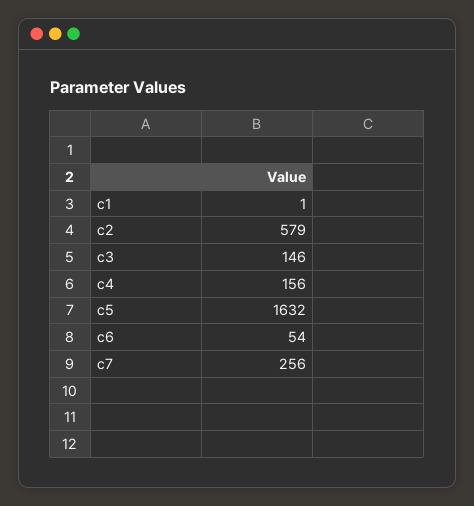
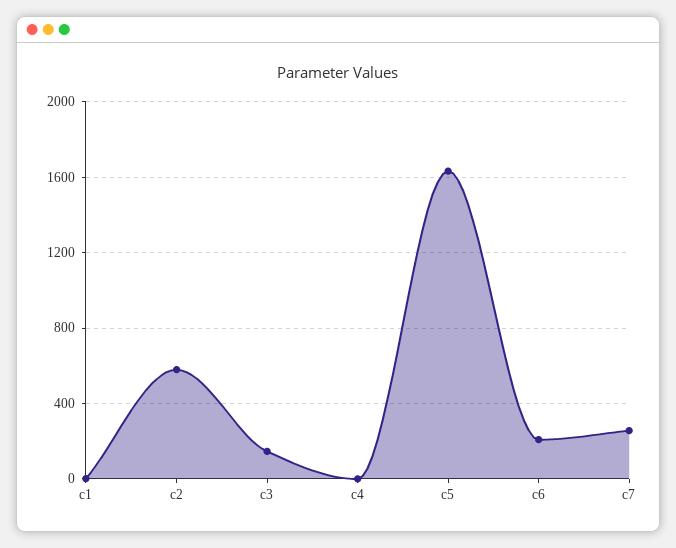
  {
    "c1": 1,
    "c2": 579,
    "c3": 146,
-   "c4": 156,
+   "c4": 0,
    "c5": 1632,
-   "c6": 54,
+   "c6": 200,
    "c7": 256
  }

